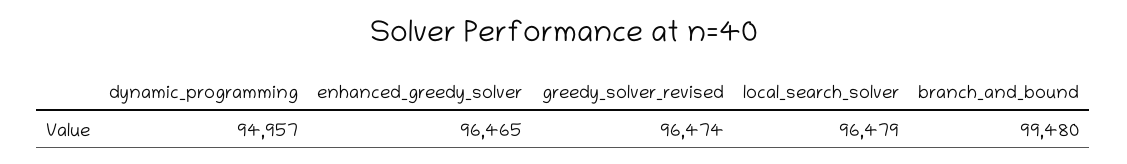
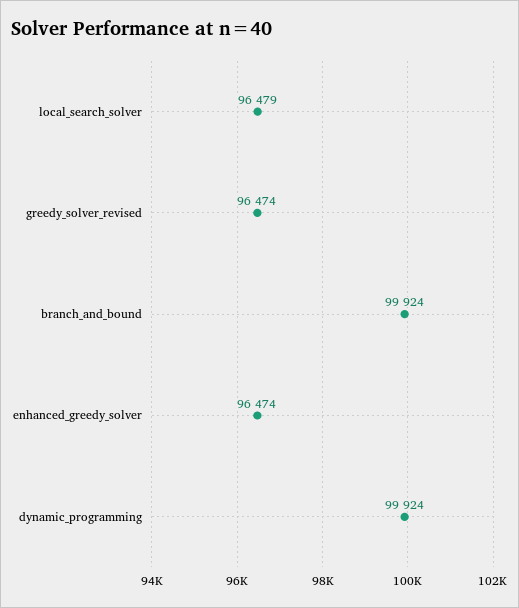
  {
-   "dynamic_programming": 94957,
+   "dynamic_programming": 99924,
-   "enhanced_greedy_solver": 96465,
+   "enhanced_greedy_solver": 96474,
    "greedy_solver_revised": 96474,
    "local_search_solver": 96479,
-   "branch_and_bound": 99480
+   "branch_and_bound": 99924
  }

